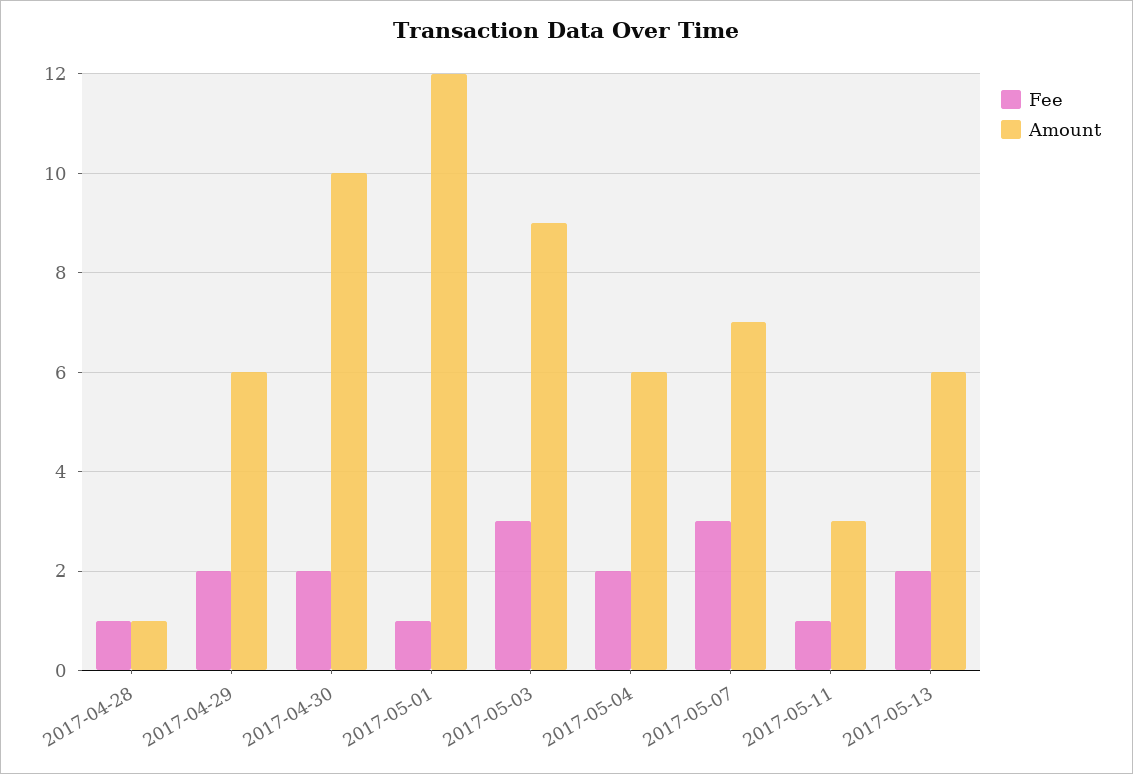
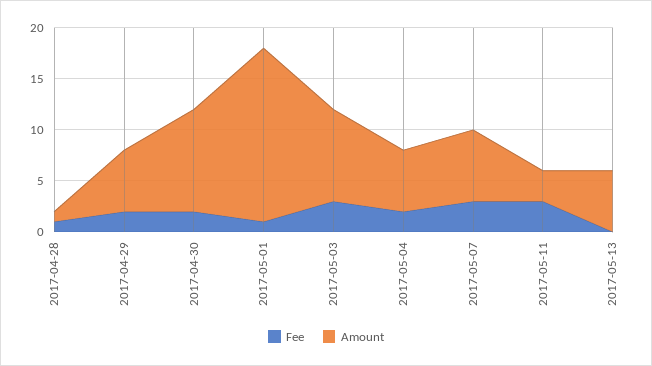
  {
    "Fee": {
      "2017-04-28": 1,
      "2017-04-29": 2,
      "2017-04-30": 2,
      "2017-05-01": 1,
      "2017-05-03": 3,
      "2017-05-04": 2,
      "2017-05-07": 3,
-     "2017-05-11": 1,
+     "2017-05-11": 3,
-     "2017-05-13": 2
+     "2017-05-13": 0
    },
    "Amount": {
      "2017-04-28": 1,
      "2017-04-29": 6,
      "2017-04-30": 10,
-     "2017-05-01": 12,
+     "2017-05-01": 17,
      "2017-05-03": 9,
      "2017-05-04": 6,
      "2017-05-07": 7,
      "2017-05-11": 3,
      "2017-05-13": 6
    }
  }

